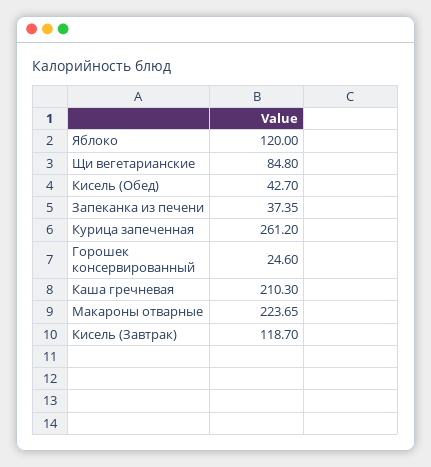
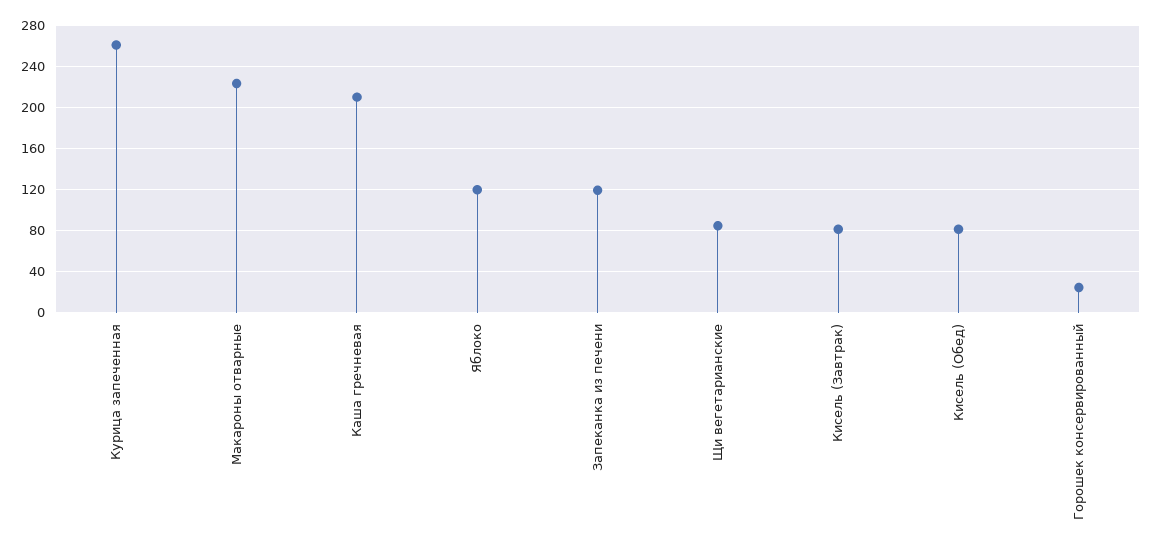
  {
    "Яблоко": 120,
    "Щи вегетарианские": 84.8,
-   "Кисель (Обед)": 42.7,
+   "Кисель (Обед)": 80,
-   "Запеканка из печени": 37.35,
+   "Запеканка из печени": 120,
    "Курица запеченная": 261.2,
    "Горошек консервированный": 24.6,
    "Каша гречневая": 210.3,
    "Макароны отварные": 223.65,
-   "Кисель (Завтрак)": 118.7
+   "Кисель (Завтрак)": 80
  }

